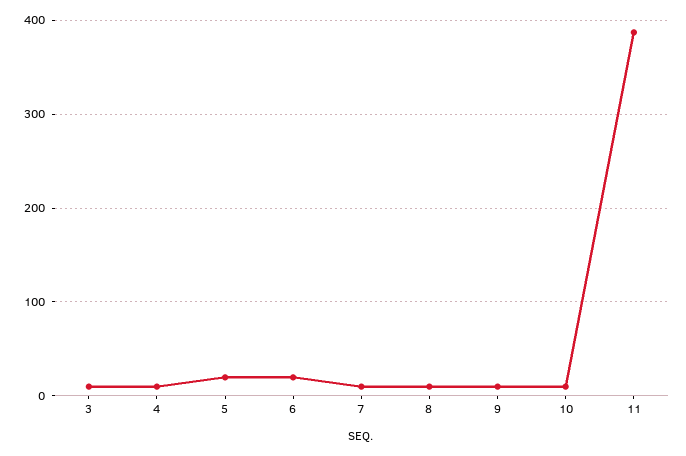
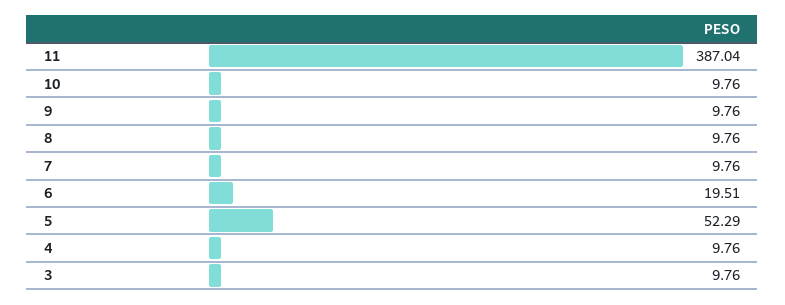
  {
    "3": 9.76,
    "4": 9.76,
-   "5": 20,
+   "5": 52.29,
    "6": 19.51,
    "7": 9.76,
    "8": 9.76,
    "9": 9.76,
    "10": 9.76,
    "11": 387.04
  }

